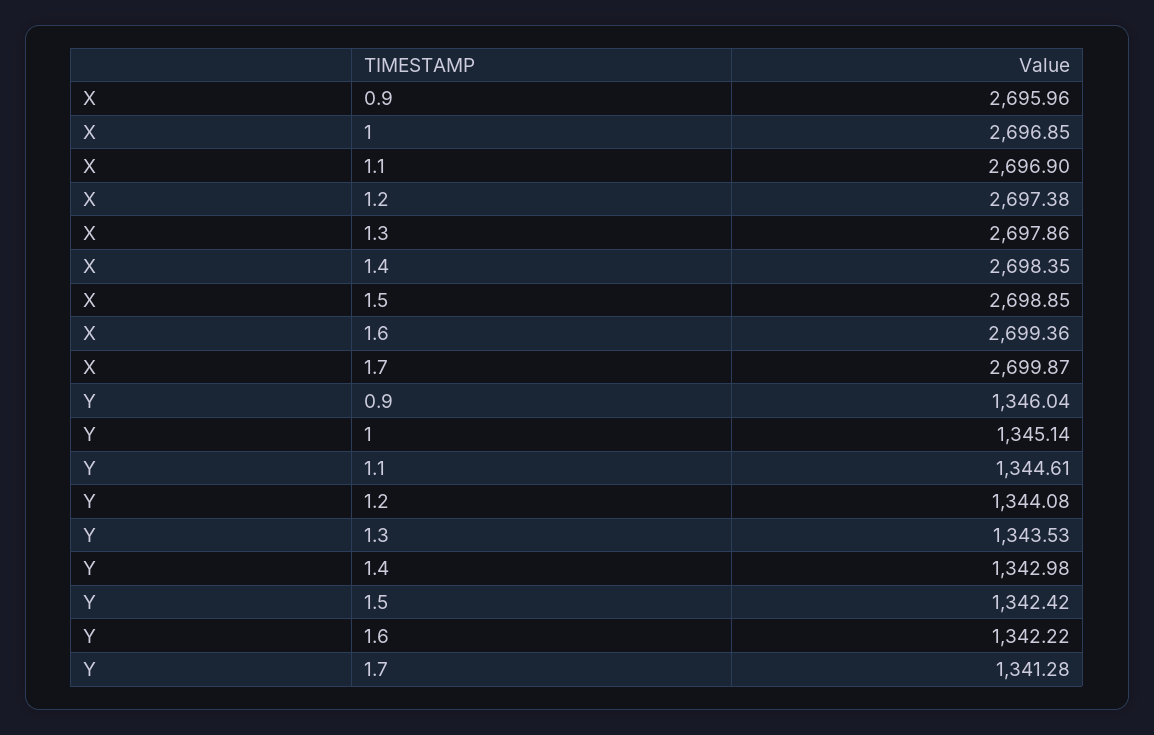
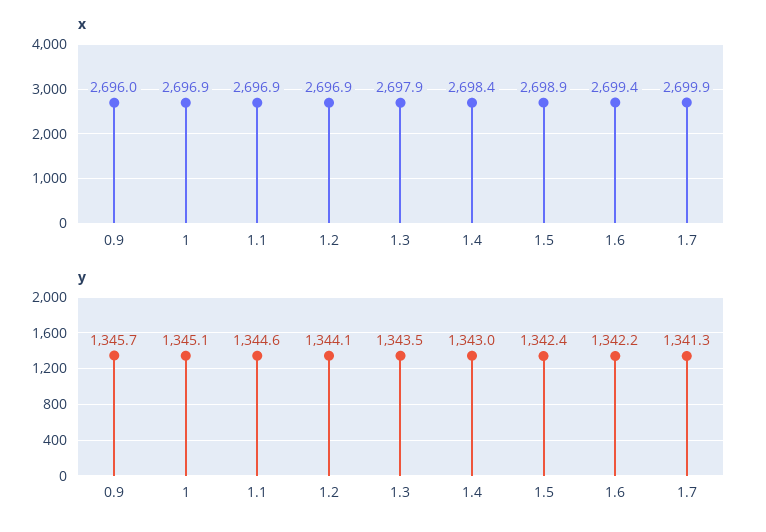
  {
    "X": {
      "0.9": 2695.96,
      "1": 2696.85,
      "1.1": 2696.9,
-     "1.2": 2697.38,
+     "1.2": 2696.9,
      "1.3": 2697.86,
      "1.4": 2698.35,
      "1.5": 2698.85,
      "1.6": 2699.36,
      "1.7": 2699.87
    },
    "Y": {
-     "0.9": 1346.04,
+     "0.9": 1345.7,
      "1": 1345.14,
      "1.1": 1344.61,
      "1.2": 1344.08,
      "1.3": 1343.53,
      "1.4": 1342.98,
      "1.5": 1342.42,
      "1.6": 1342.22,
      "1.7": 1341.28
    }
  }

